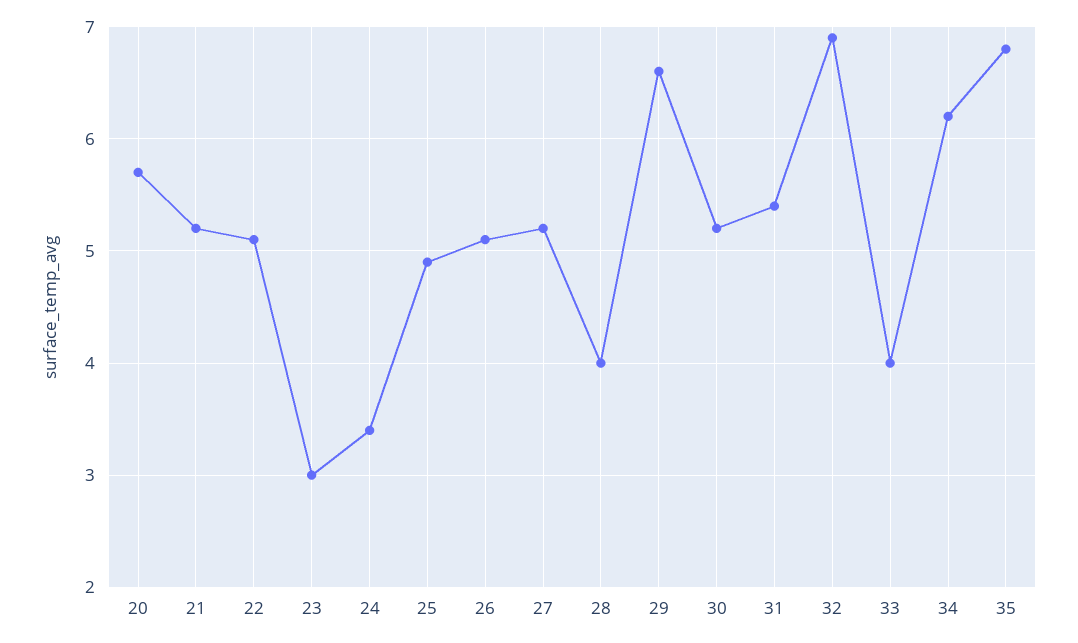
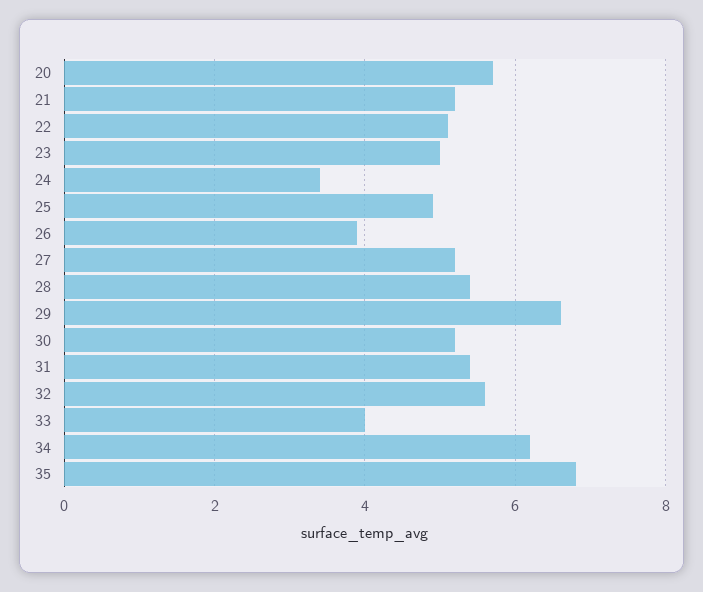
  {
    "20": 5.7,
    "21": 5.2,
    "22": 5.1,
-   "23": 3,
+   "23": 5,
    "24": 3.4,
    "25": 4.9,
-   "26": 5.1,
+   "26": 4,
    "27": 5.2,
-   "28": 4,
+   "28": 5.5,
    "29": 6.6,
    "30": 5.2,
    "31": 5.4,
-   "32": 6.9,
+   "32": 5.5,
    "33": 4,
    "34": 6.2,
    "35": 6.8
  }

